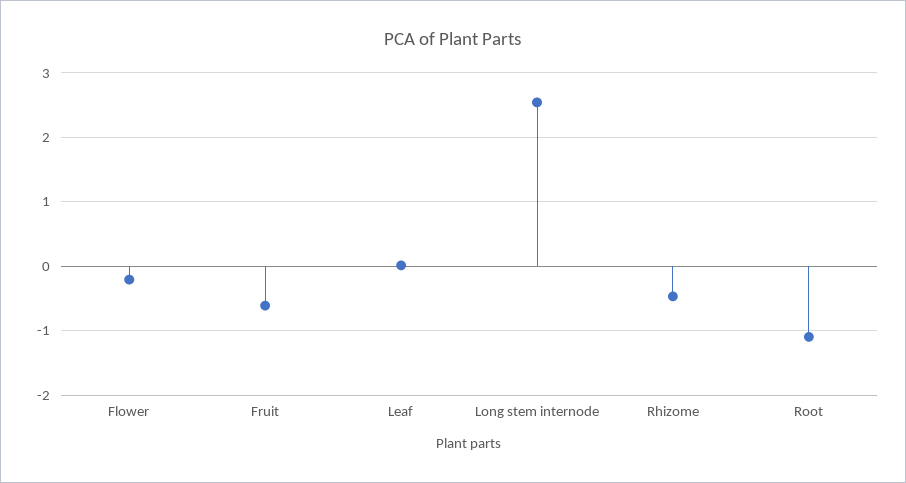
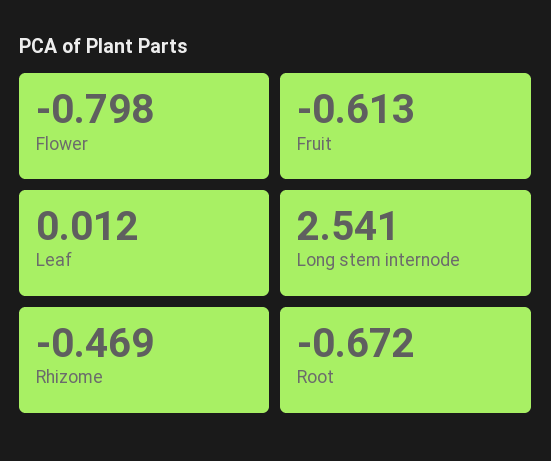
  {
-   "Flower": -0.2,
+   "Flower": -0.798,
    "Fruit": -0.613,
    "Leaf": 0.012,
    "Long stem internode": 2.541,
    "Rhizome": -0.469,
-   "Root": -1.1
+   "Root": -0.672
  }

